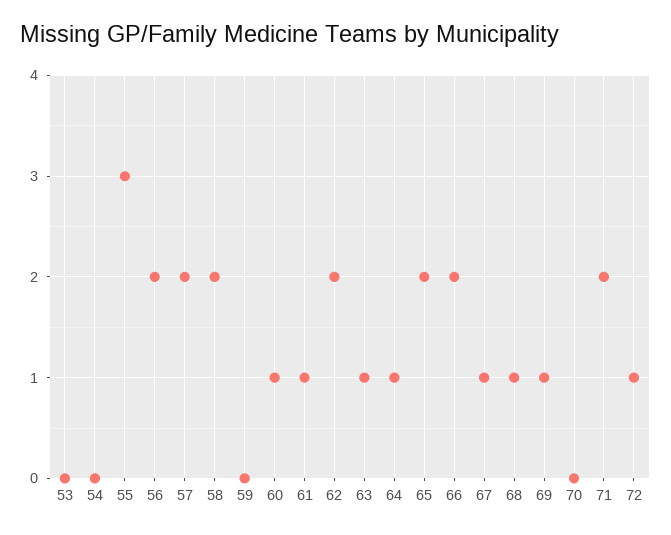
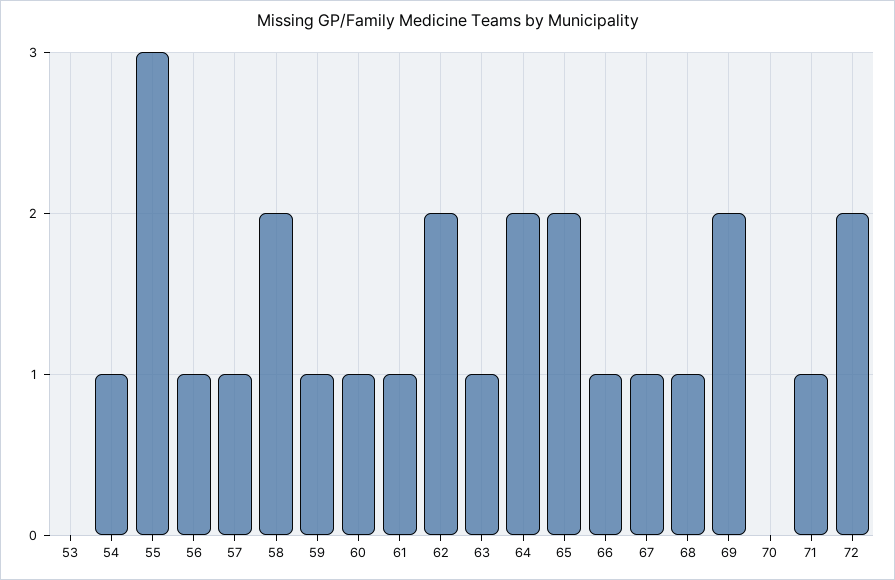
  {
    "53": 0,
-   "54": 0,
+   "54": 1,
    "55": 3,
-   "56": 2,
+   "56": 1,
-   "57": 2,
+   "57": 1,
    "58": 2,
-   "59": 0,
+   "59": 1,
    "60": 1,
    "61": 1,
    "62": 2,
    "63": 1,
-   "64": 1,
+   "64": 2,
    "65": 2,
-   "66": 2,
+   "66": 1,
    "67": 1,
    "68": 1,
-   "69": 1,
+   "69": 2,
    "70": 0,
-   "71": 2,
+   "71": 1,
-   "72": 1
+   "72": 2
  }

